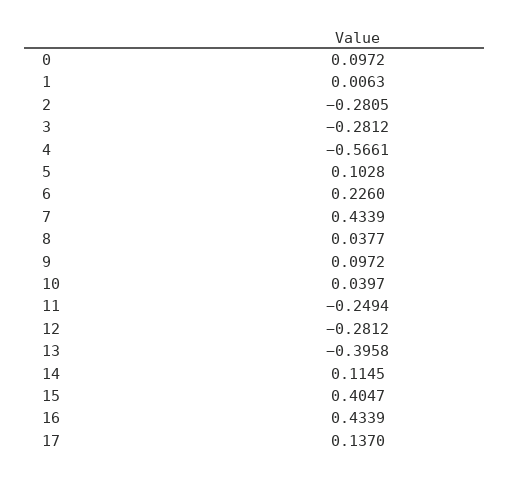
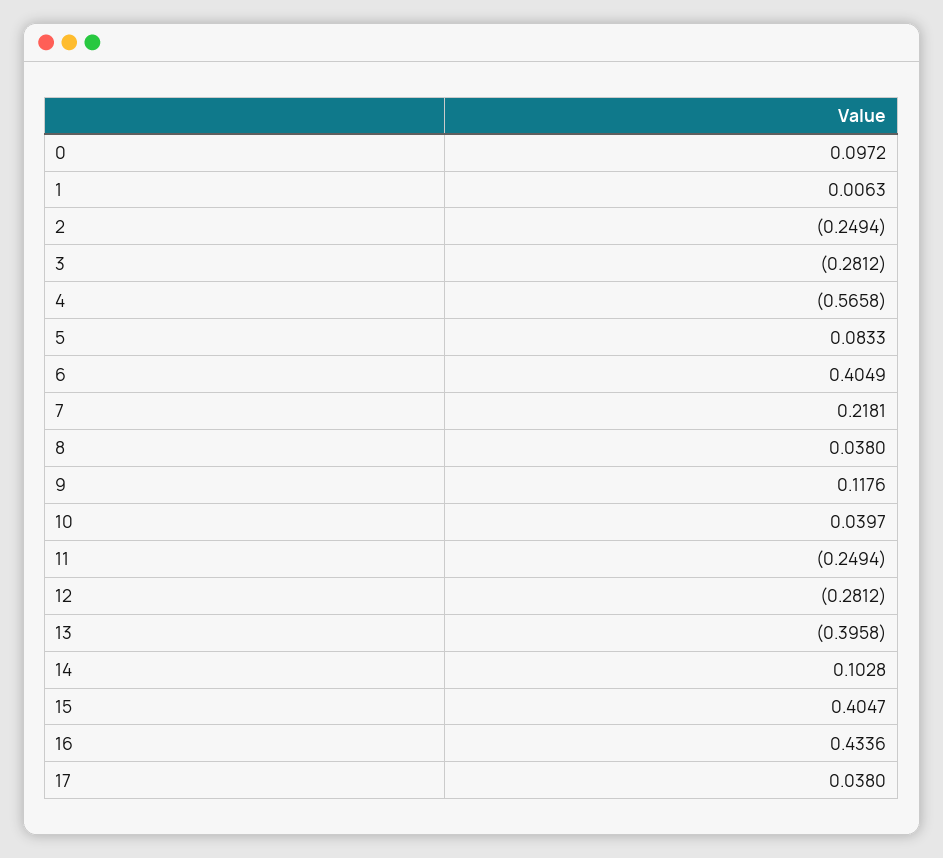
  {
    "0": 0.0972,
    "1": 0.0063,
-   "2": -0.2805,
+   "2": -0.2494,
    "3": -0.2812,
-   "4": -0.5661,
+   "4": -0.5658,
-   "5": 0.1028,
+   "5": 0.0833,
-   "6": 0.226,
+   "6": 0.4049,
-   "7": 0.4339,
+   "7": 0.2181,
-   "8": 0.0377,
+   "8": 0.038,
-   "9": 0.0972,
+   "9": 0.1176,
    "10": 0.0397,
    "11": -0.2494,
    "12": -0.2812,
    "13": -0.3958,
-   "14": 0.1145,
+   "14": 0.1028,
    "15": 0.4047,
-   "16": 0.4339,
+   "16": 0.4336,
-   "17": 0.137
+   "17": 0.038
  }

